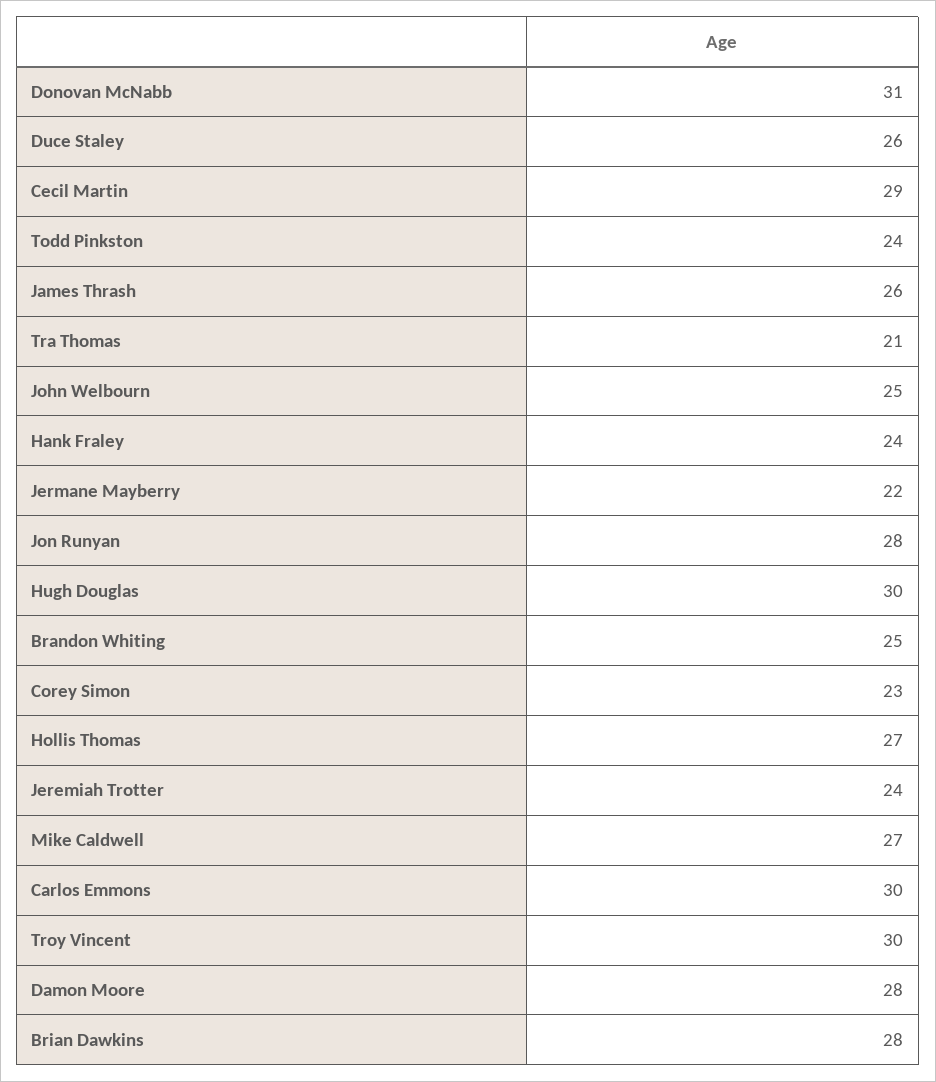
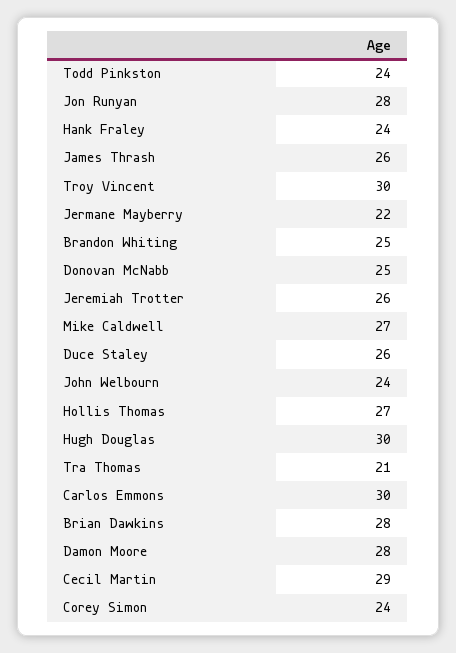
  {
-   "Donovan McNabb": 31,
+   "Donovan McNabb": 25,
    "Duce Staley": 26,
    "Cecil Martin": 29,
    "Todd Pinkston": 24,
    "James Thrash": 26,
    "Tra Thomas": 21,
-   "John Welbourn": 25,
+   "John Welbourn": 24,
    "Hank Fraley": 24,
    "Jermane Mayberry": 22,
    "Jon Runyan": 28,
    "Hugh Douglas": 30,
    "Brandon Whiting": 25,
-   "Corey Simon": 23,
+   "Corey Simon": 24,
    "Hollis Thomas": 27,
-   "Jeremiah Trotter": 24,
+   "Jeremiah Trotter": 26,
    "Mike Caldwell": 27,
    "Carlos Emmons": 30,
    "Troy Vincent": 30,
    "Damon Moore": 28,
    "Brian Dawkins": 28
  }

